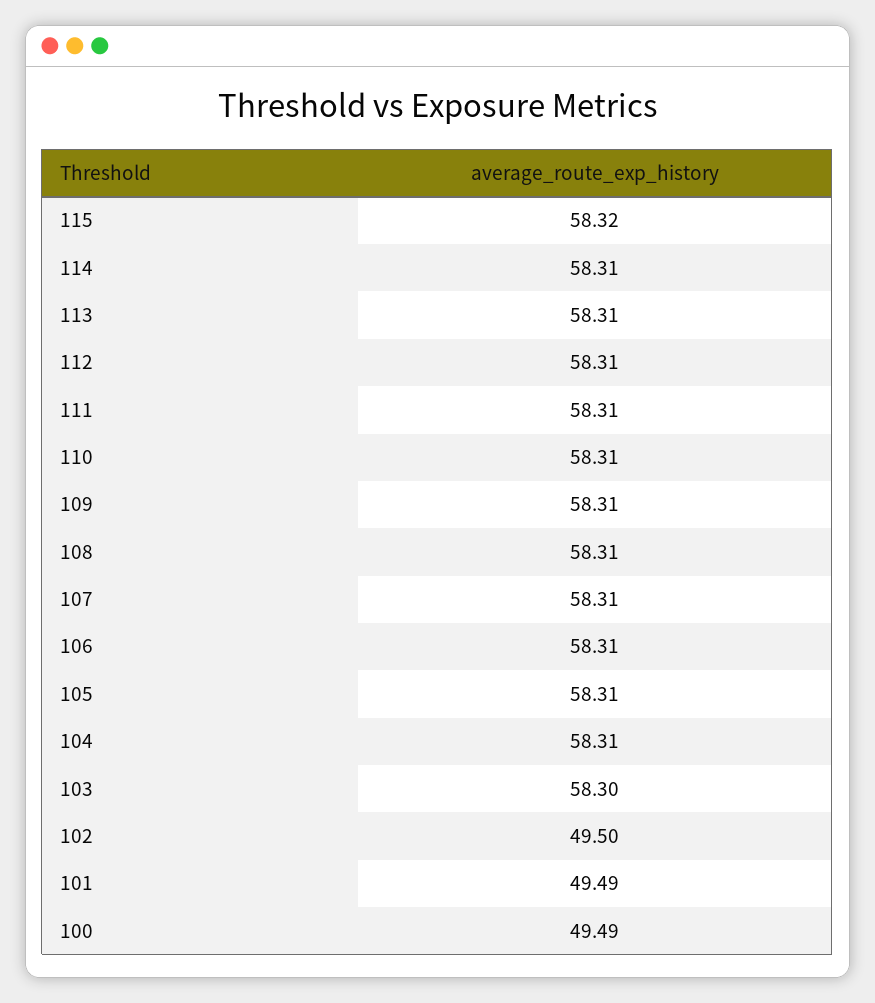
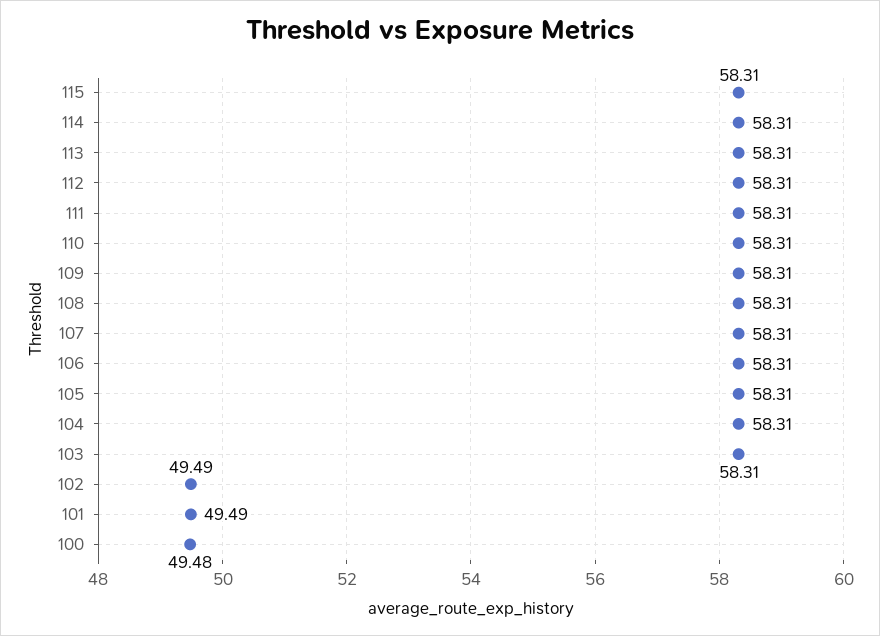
  {
-   "115": 58.32,
+   "115": 58.31,
    "114": 58.31,
    "113": 58.31,
    "112": 58.31,
    "111": 58.31,
    "110": 58.31,
    "109": 58.31,
    "108": 58.31,
    "107": 58.31,
    "106": 58.31,
    "105": 58.31,
    "104": 58.31,
-   "103": 58.3,
+   "103": 58.31,
-   "102": 49.5,
+   "102": 49.49,
    "101": 49.49,
-   "100": 49.49
+   "100": 49.48
  }

